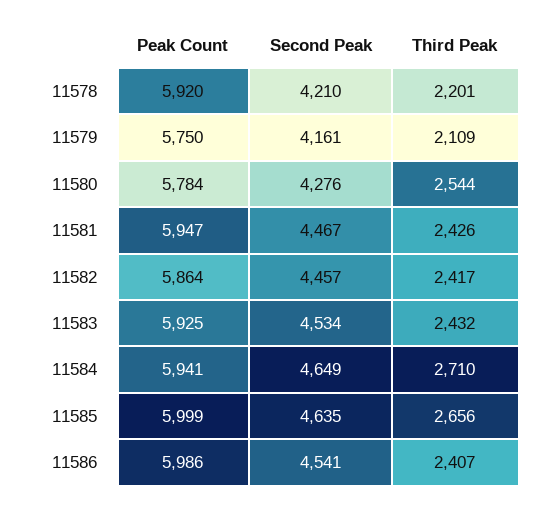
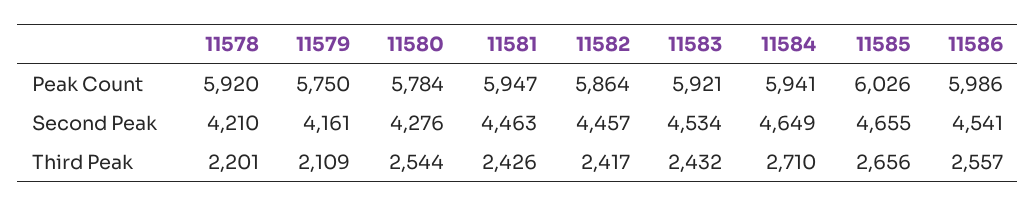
  {
    "Peak Count": {
      "11578": 5920,
      "11579": 5750,
      "11580": 5784,
      "11581": 5947,
      "11582": 5864,
-     "11583": 5925,
+     "11583": 5921,
      "11584": 5941,
-     "11585": 5999,
+     "11585": 6026,
      "11586": 5986
    },
    "Second Peak": {
      "11578": 4210,
      "11579": 4161,
      "11580": 4276,
-     "11581": 4467,
+     "11581": 4463,
      "11582": 4457,
      "11583": 4534,
      "11584": 4649,
-     "11585": 4635,
+     "11585": 4655,
      "11586": 4541
    },
    "Third Peak": {
      "11578": 2201,
      "11579": 2109,
      "11580": 2544,
      "11581": 2426,
      "11582": 2417,
      "11583": 2432,
      "11584": 2710,
      "11585": 2656,
-     "11586": 2407
+     "11586": 2557
    }
  }

